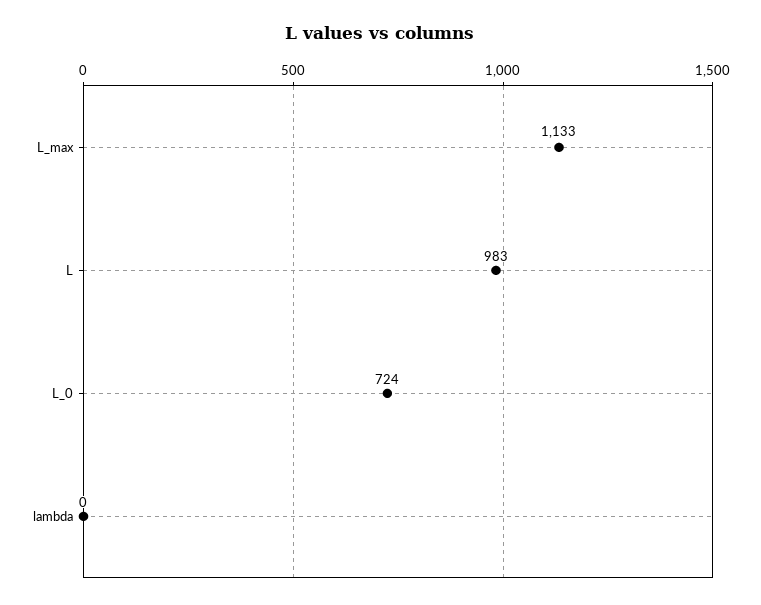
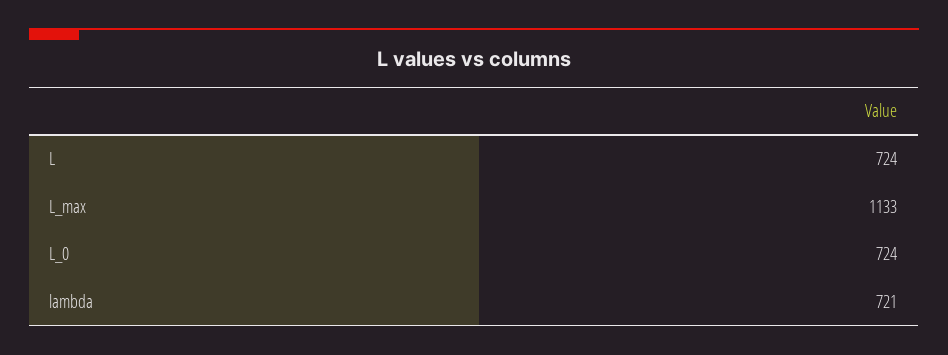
  {
    "L_max": 1133,
-   "L": 983,
+   "L": 724,
    "L_0": 724,
-   "lambda": 0
+   "lambda": 721
  }

